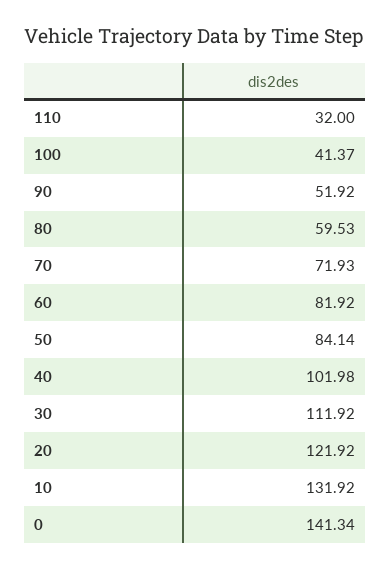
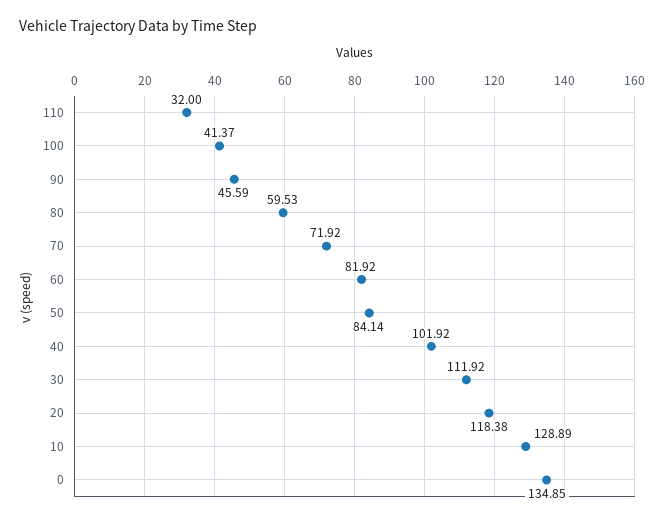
  {
    "110": 32,
    "100": 41.37,
-   "90": 51.92,
+   "90": 45.59,
    "80": 59.53,
-   "70": 71.93,
+   "70": 71.92,
    "60": 81.92,
    "50": 84.14,
-   "40": 101.98,
+   "40": 101.92,
    "30": 111.92,
-   "20": 121.92,
+   "20": 118.38,
-   "10": 131.92,
+   "10": 128.89,
-   "0": 141.34
+   "0": 134.85
  }

